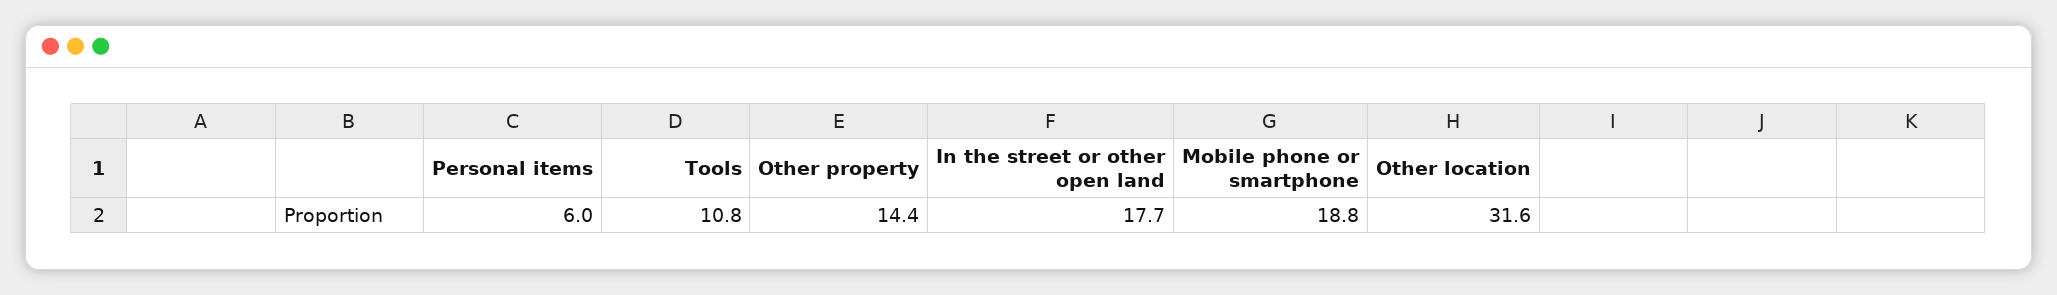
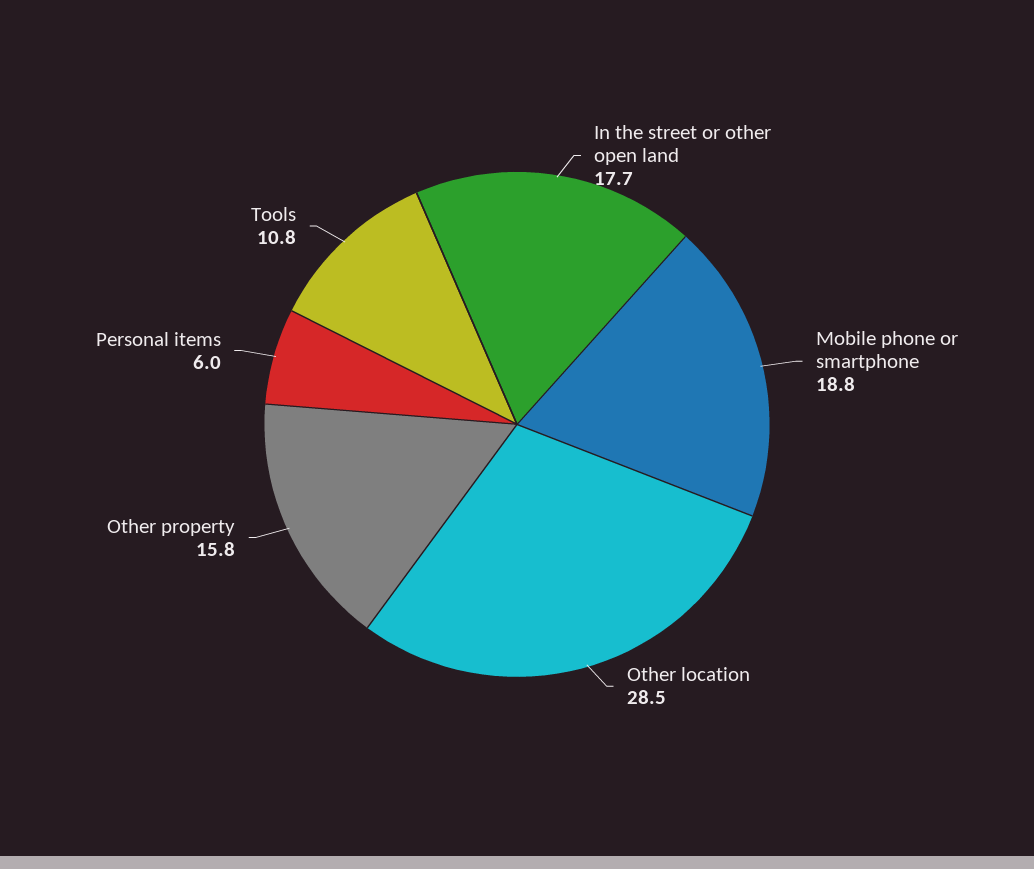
  {
    "Personal items": 6,
    "Tools": 10.8,
-   "Other property": 14.4,
+   "Other property": 15.8,
    "In the street or other open land": 17.7,
    "Mobile phone or smartphone": 18.8,
-   "Other location": 31.6
+   "Other location": 28.5
  }

